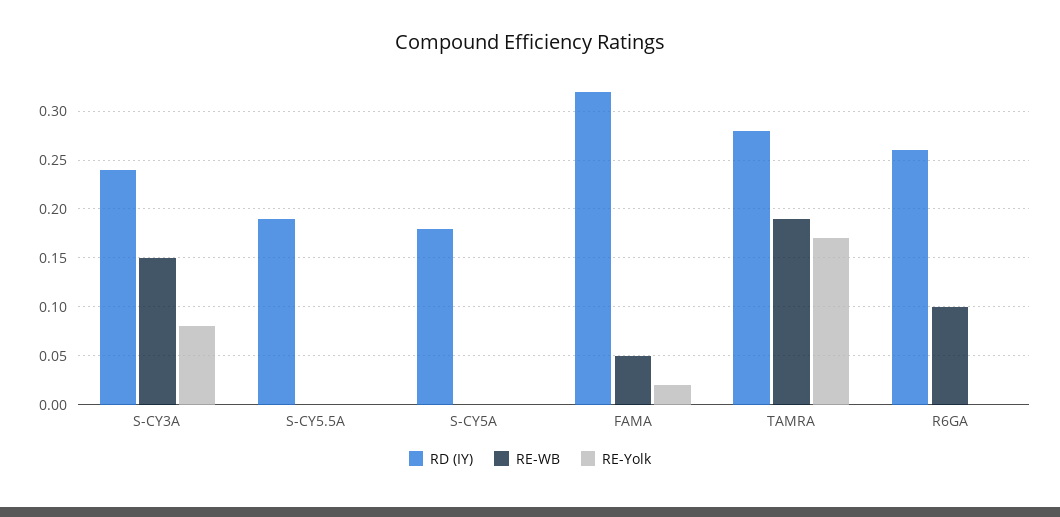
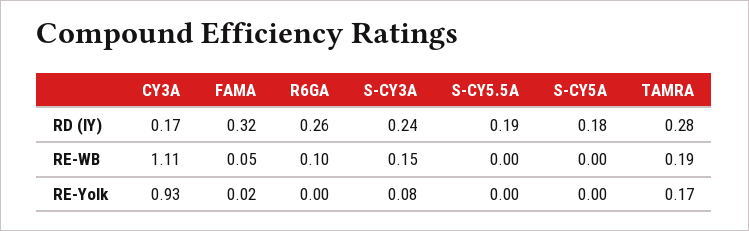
  {
    "RD (IY)": {
      "S-CY3A": 0.24,
      "S-CY5.5A": 0.19,
      "S-CY5A": 0.18,
      "FAMA": 0.32,
      "TAMRA": 0.28,
-     "R6GA": 0.26
+     "R6GA": 0.26,
+     "CY3A": 0.17
    },
    "RE-WB": {
      "S-CY3A": 0.15,
      "S-CY5.5A": 0,
      "S-CY5A": 0,
      "FAMA": 0.05,
      "TAMRA": 0.19,
-     "R6GA": 0.1
+     "R6GA": 0.1,
+     "CY3A": 1.11
    },
    "RE-Yolk": {
      "S-CY3A": 0.08,
      "S-CY5.5A": 0,
      "S-CY5A": 0,
      "FAMA": 0.02,
      "TAMRA": 0.17,
-     "R6GA": 0
+     "R6GA": 0,
+     "CY3A": 0.93
    }
  }

